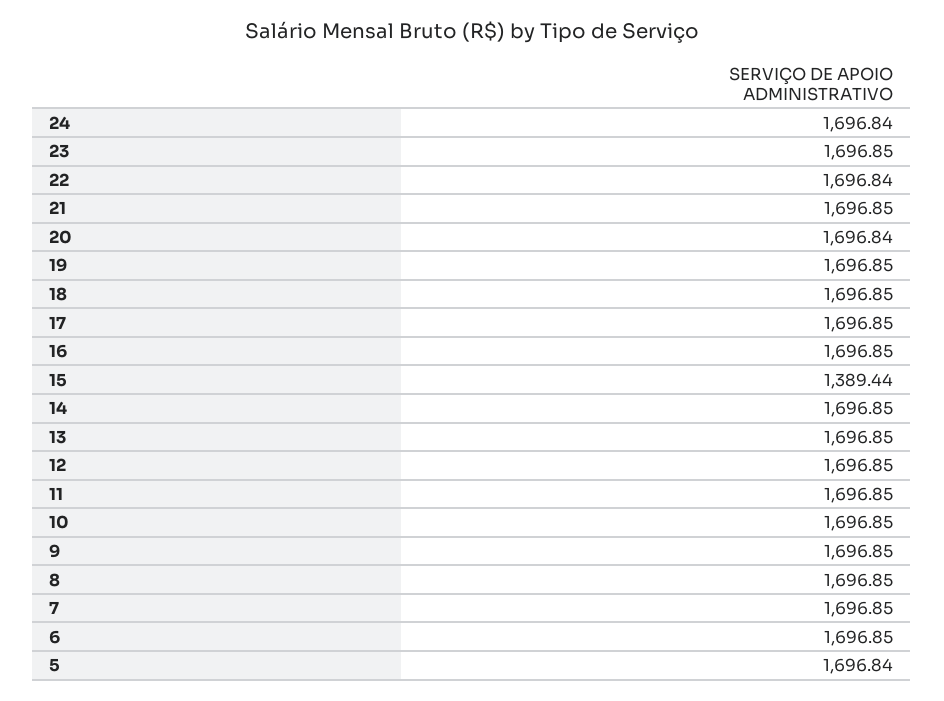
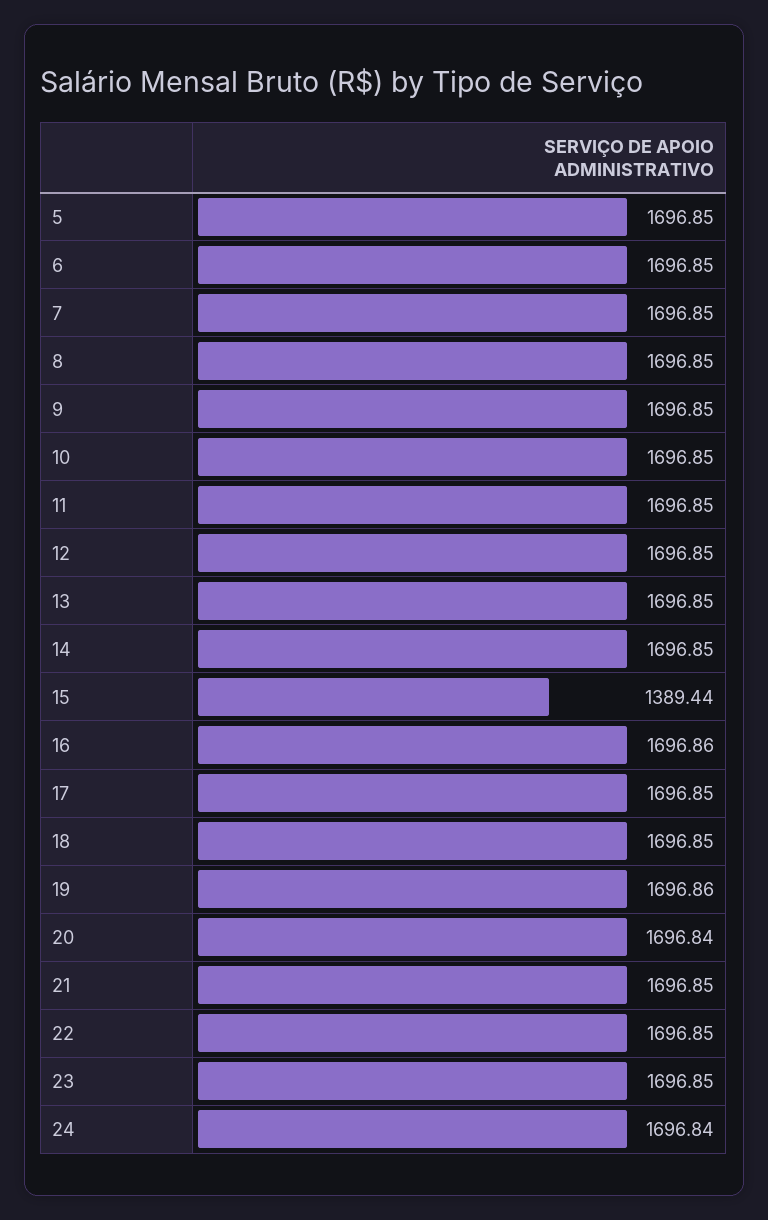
  {
    "24": 1696.84,
    "23": 1696.85,
-   "22": 1696.84,
+   "22": 1696.85,
    "21": 1696.85,
    "20": 1696.84,
-   "19": 1696.85,
+   "19": 1696.86,
    "18": 1696.85,
    "17": 1696.85,
-   "16": 1696.85,
+   "16": 1696.86,
    "15": 1389.44,
    "14": 1696.85,
    "13": 1696.85,
    "12": 1696.85,
    "11": 1696.85,
    "10": 1696.85,
    "9": 1696.85,
    "8": 1696.85,
    "7": 1696.85,
    "6": 1696.85,
-   "5": 1696.84
+   "5": 1696.85
  }

